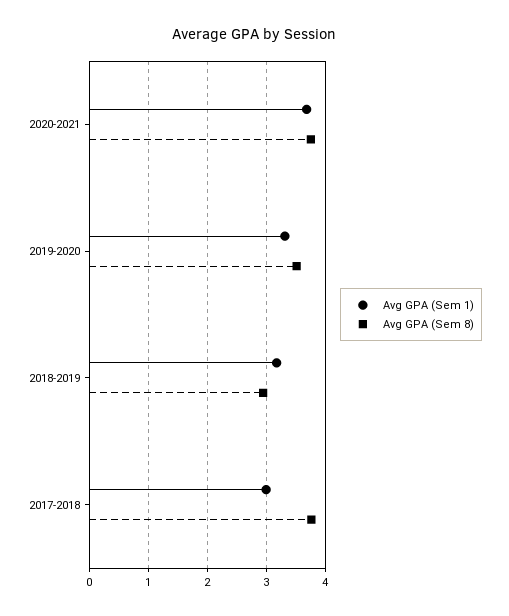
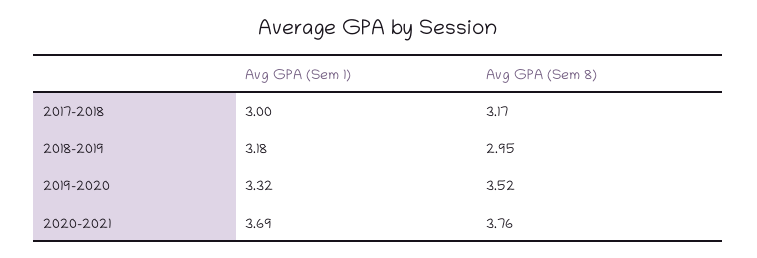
  {
    "Avg GPA (Sem 1)": {
      "2020-2021": 3.69,
      "2019-2020": 3.32,
      "2018-2019": 3.18,
      "2017-2018": 3
    },
    "Avg GPA (Sem 8)": {
      "2020-2021": 3.76,
      "2019-2020": 3.52,
      "2018-2019": 2.95,
-     "2017-2018": 3.8
+     "2017-2018": 3.17
    }
  }

